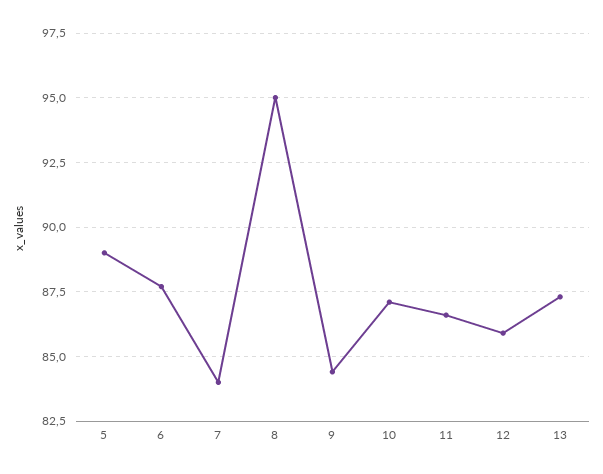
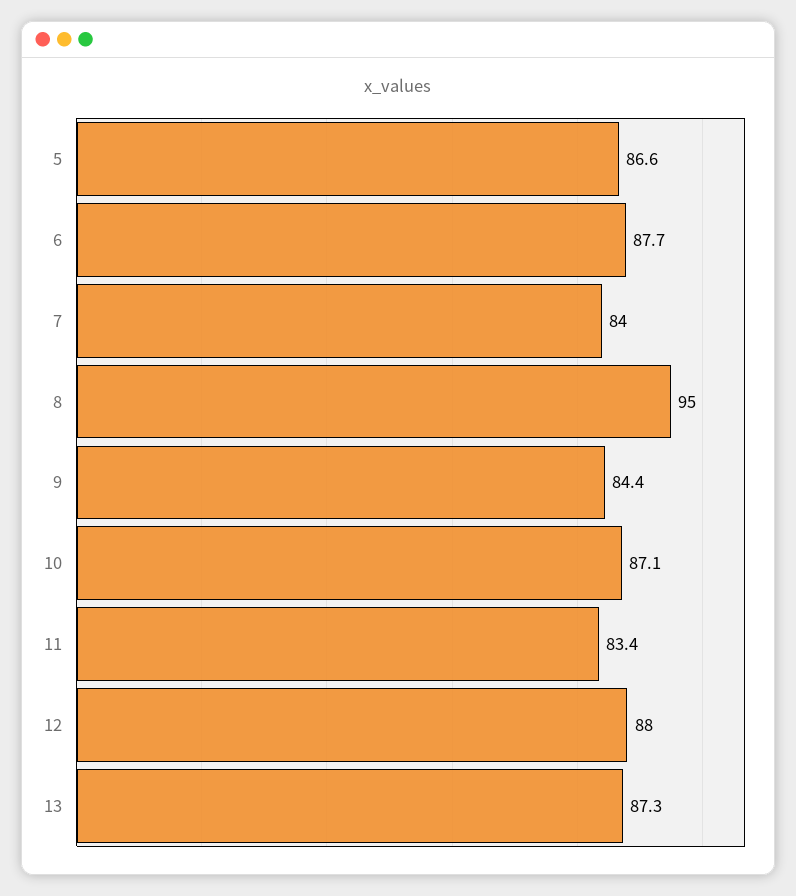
  {
-   "5": 89,
+   "5": 86.6,
    "6": 87.7,
    "7": 84,
    "8": 95,
    "9": 84.4,
    "10": 87.1,
-   "11": 86.5,
+   "11": 83.4,
-   "12": 86,
+   "12": 88,
    "13": 87.3
  }

